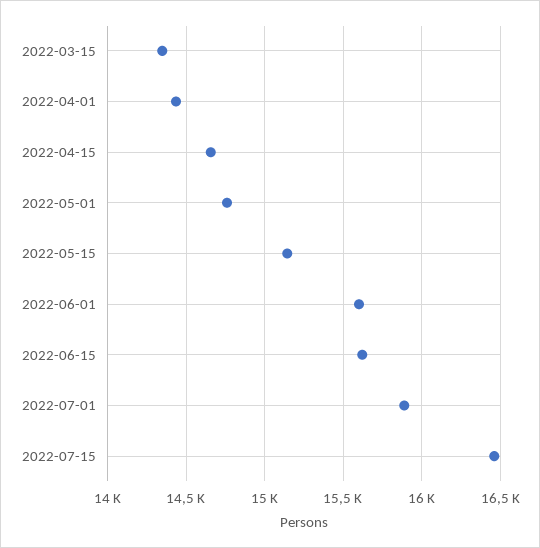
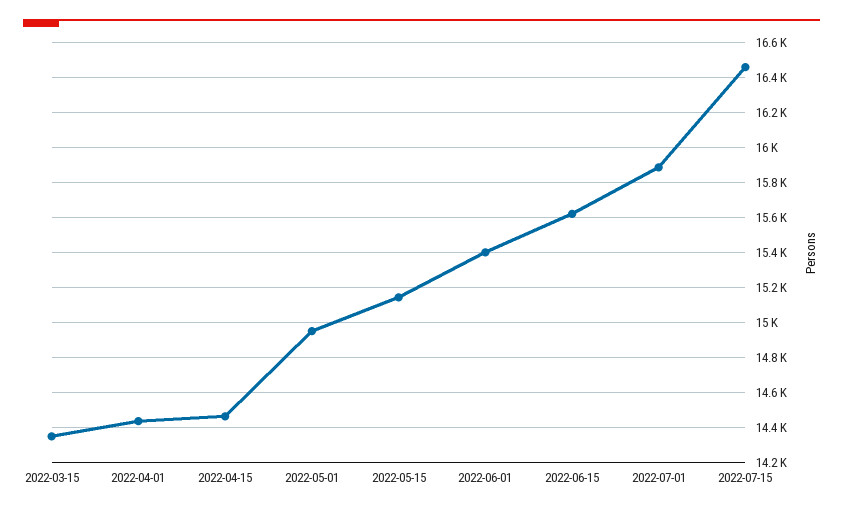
  {
    "2022-03-15": 14350,
    "2022-04-01": 14450,
-   "2022-04-15": 14650,
+   "2022-04-15": 14450,
-   "2022-05-01": 14750,
+   "2022-05-01": 14950,
    "2022-05-15": 15150,
-   "2022-06-01": 15600,
+   "2022-06-01": 15400,
    "2022-06-15": 15600,
    "2022-07-01": 15900,
    "2022-07-15": 16450
  }

